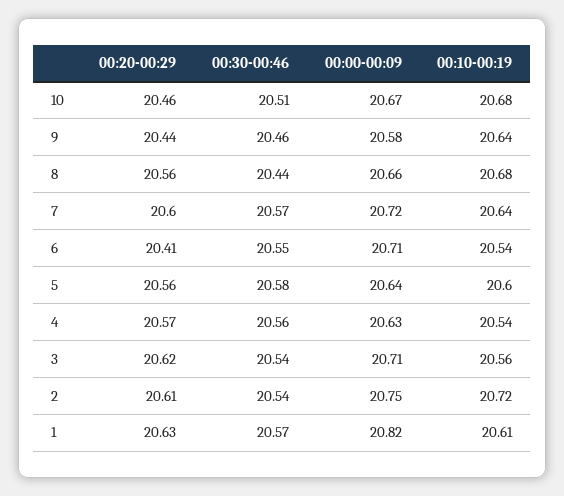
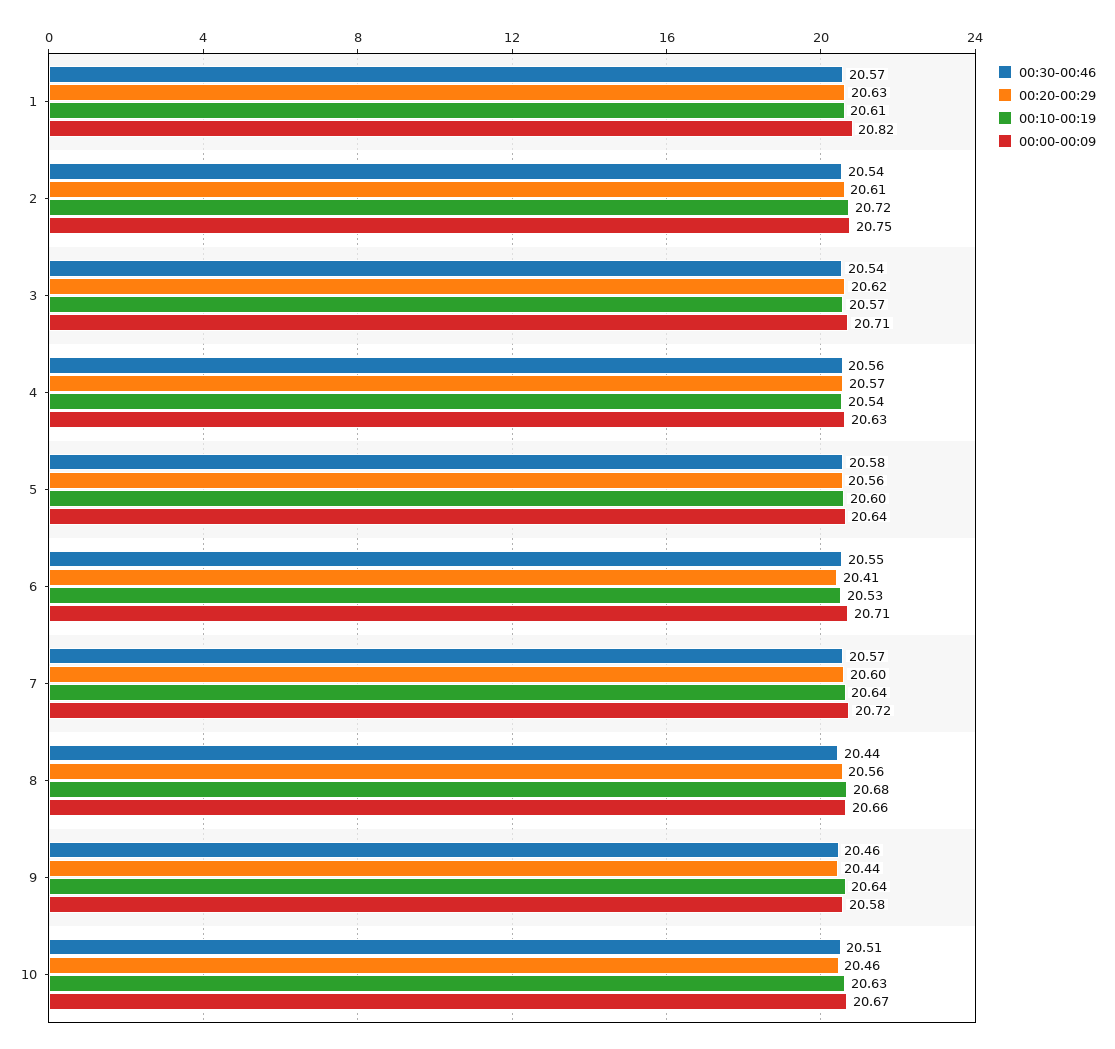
  {
    "00:20-00:29": {
      "10": 20.46,
      "9": 20.44,
      "8": 20.56,
      "7": 20.6,
      "6": 20.41,
      "5": 20.56,
      "4": 20.57,
      "3": 20.62,
      "2": 20.61,
      "1": 20.63
    },
    "00:30-00:46": {
      "10": 20.51,
      "9": 20.46,
      "8": 20.44,
      "7": 20.57,
      "6": 20.55,
      "5": 20.58,
      "4": 20.56,
      "3": 20.54,
      "2": 20.54,
      "1": 20.57
    },
    "00:00-00:09": {
      "10": 20.67,
      "9": 20.58,
      "8": 20.66,
      "7": 20.72,
      "6": 20.71,
      "5": 20.64,
      "4": 20.63,
      "3": 20.71,
      "2": 20.75,
      "1": 20.82
    },
    "00:10-00:19": {
-     "10": 20.68,
+     "10": 20.63,
      "9": 20.64,
      "8": 20.68,
      "7": 20.64,
-     "6": 20.54,
+     "6": 20.53,
      "5": 20.6,
      "4": 20.54,
-     "3": 20.56,
+     "3": 20.57,
      "2": 20.72,
      "1": 20.61
    }
  }

